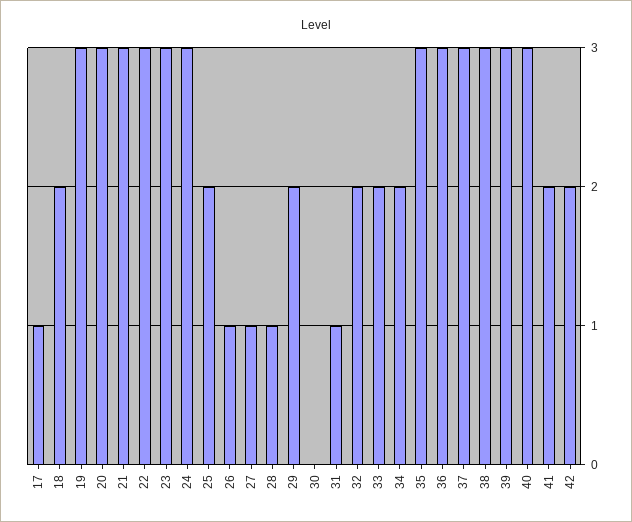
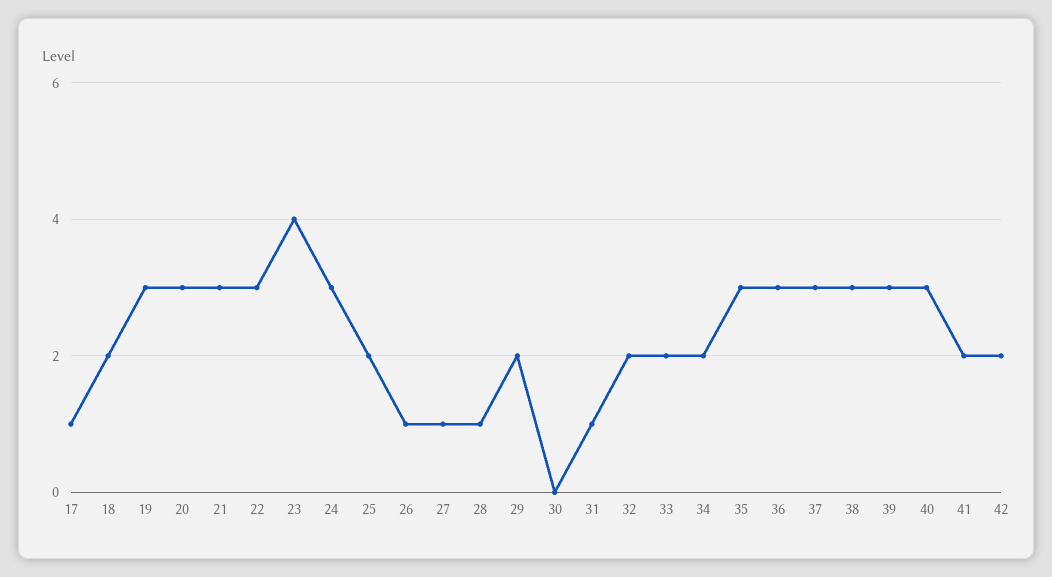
  {
    "17": 1,
    "18": 2,
    "19": 3,
    "20": 3,
    "21": 3,
    "22": 3,
-   "23": 3,
+   "23": 4,
    "24": 3,
    "25": 2,
    "26": 1,
    "27": 1,
    "28": 1,
    "29": 2,
    "30": 0,
    "31": 1,
    "32": 2,
    "33": 2,
    "34": 2,
    "35": 3,
    "36": 3,
    "37": 3,
    "38": 3,
    "39": 3,
    "40": 3,
    "41": 2,
    "42": 2
  }

